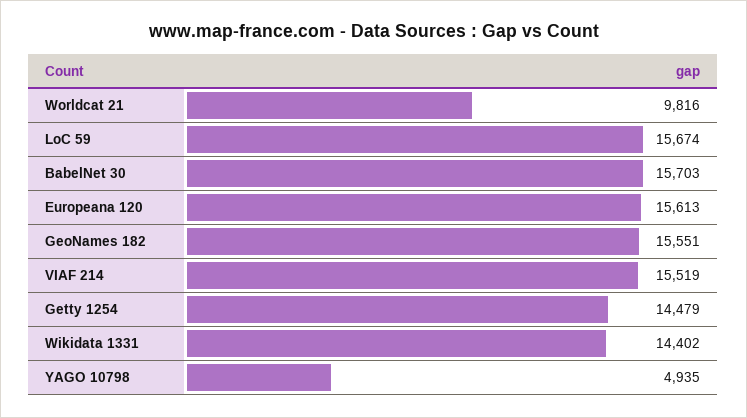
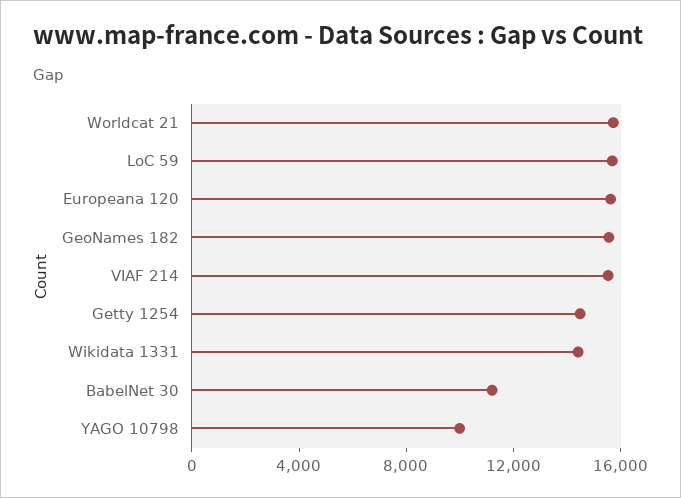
  {
-   "Worldcat 21": 9816,
+   "Worldcat 21": 16000,
    "LoC 59": 15674,
-   "BabelNet 30": 15703,
+   "BabelNet 30": 11000,
    "Europeana 120": 15613,
    "GeoNames 182": 15551,
    "VIAF 214": 15519,
    "Getty 1254": 14479,
    "Wikidata 1331": 14402,
-   "YAGO 10798": 4935
+   "YAGO 10798": 10000
  }

